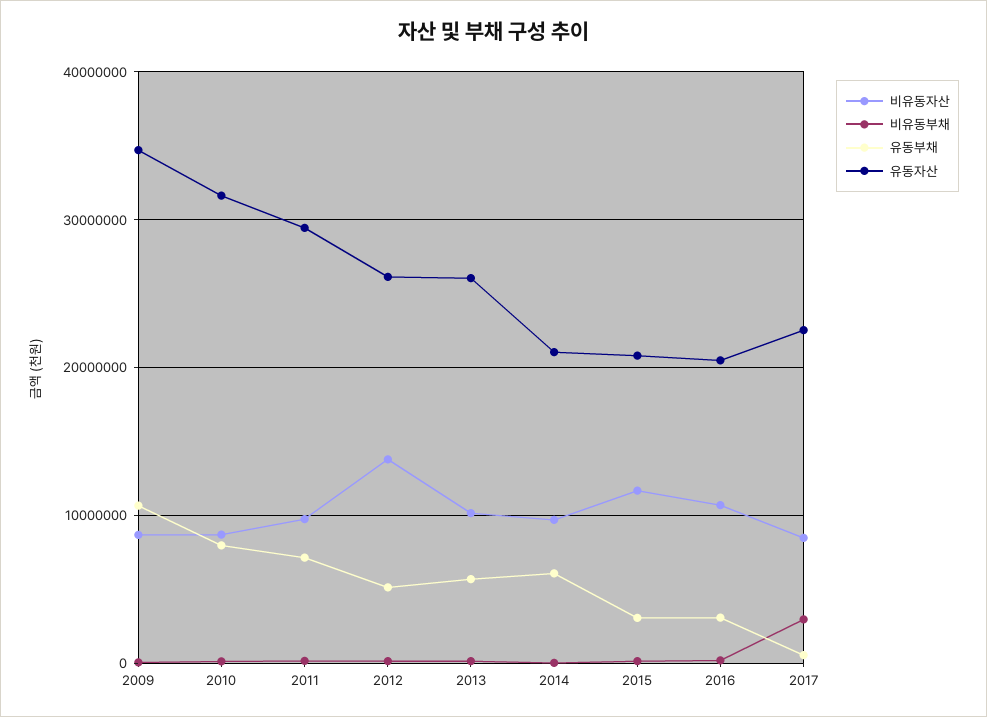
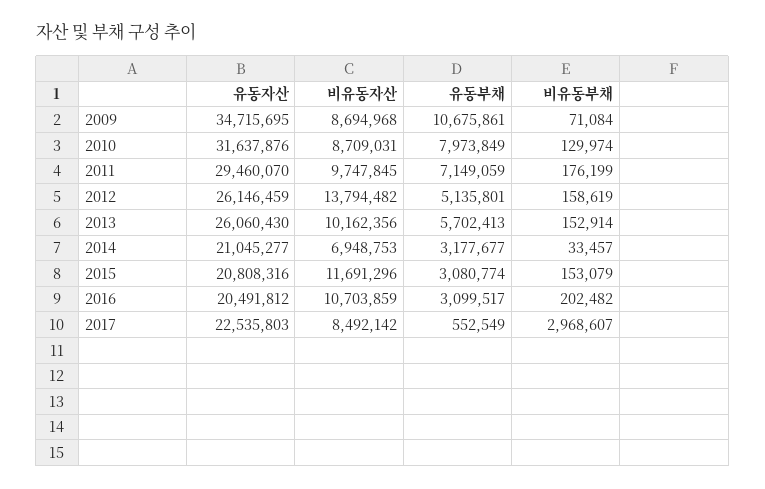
  {
    "비유동자산": {
      "2009": 8694968,
      "2010": 8709031,
      "2011": 9747845,
      "2012": 13794482,
      "2013": 10162356,
-     "2014": 10000000,
+     "2014": 6948753,
      "2015": 11691296,
      "2016": 10703859,
      "2017": 8492142
    },
    "비유동부채": {
      "2009": 71084,
      "2010": 129974,
      "2011": 176199,
      "2012": 158619,
      "2013": 152914,
      "2014": 33457,
      "2015": 153079,
      "2016": 202482,
      "2017": 2968607
    },
    "유동부채": {
      "2009": 10675861,
      "2010": 7973849,
      "2011": 7149059,
      "2012": 5135801,
      "2013": 5702413,
-     "2014": 6000000,
+     "2014": 3177677,
      "2015": 3080774,
      "2016": 3099517,
      "2017": 552549
    },
    "유동자산": {
      "2009": 34715695,
      "2010": 31637876,
      "2011": 29460070,
      "2012": 26146459,
      "2013": 26060430,
      "2014": 21045277,
      "2015": 20808316,
      "2016": 20491812,
      "2017": 22535803
    }
  }

